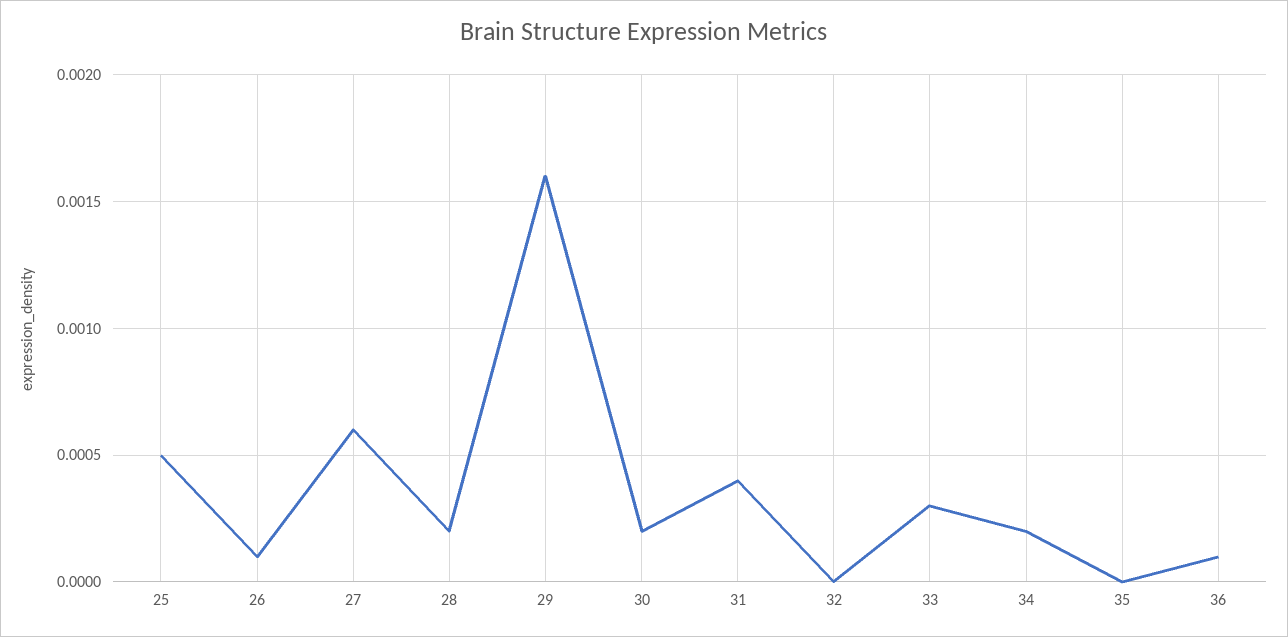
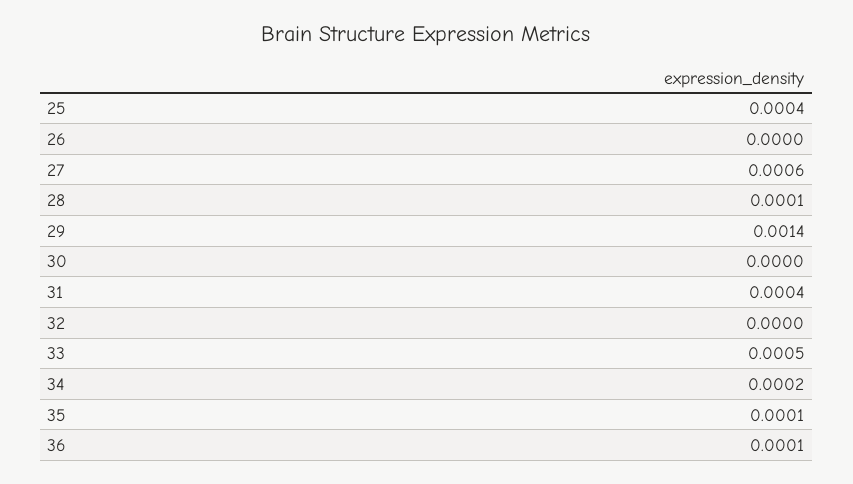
  {
-   "25": 0.0005,
+   "25": 0.0004,
-   "26": 0.0001,
+   "26": 0,
    "27": 0.0006,
-   "28": 0.0002,
+   "28": 0.0001,
-   "29": 0.0016,
+   "29": 0.0014,
-   "30": 0.0002,
+   "30": 0,
    "31": 0.0004,
    "32": 0,
-   "33": 0.0003,
+   "33": 0.0005,
    "34": 0.0002,
-   "35": 0,
+   "35": 0.0001,
    "36": 0.0001
  }

